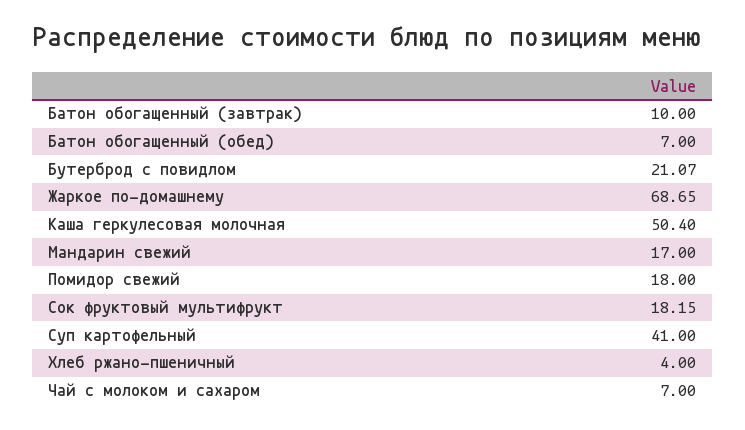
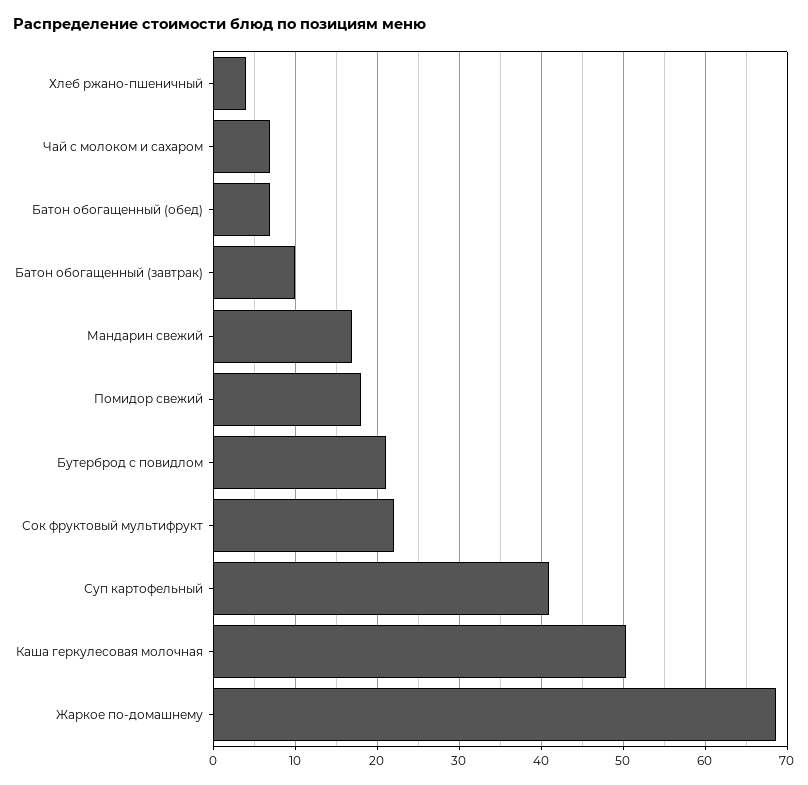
  {
    "Батон обогащенный (завтрак)": 10,
    "Батон обогащенный (обед)": 7,
    "Бутерброд с повидлом": 21.07,
    "Жаркое по-домашнему": 68.65,
    "Каша геркулесовая молочная": 50.4,
    "Мандарин свежий": 17,
    "Помидор свежий": 18,
-   "Сок фруктовый мультифрукт": 18.15,
+   "Сок фруктовый мультифрукт": 22,
    "Суп картофельный": 41,
    "Хлеб ржано-пшеничный": 4,
    "Чай с молоком и сахаром": 7
  }

